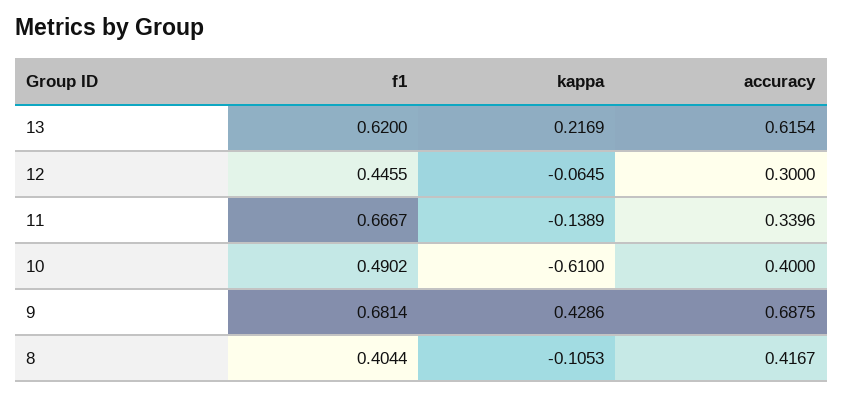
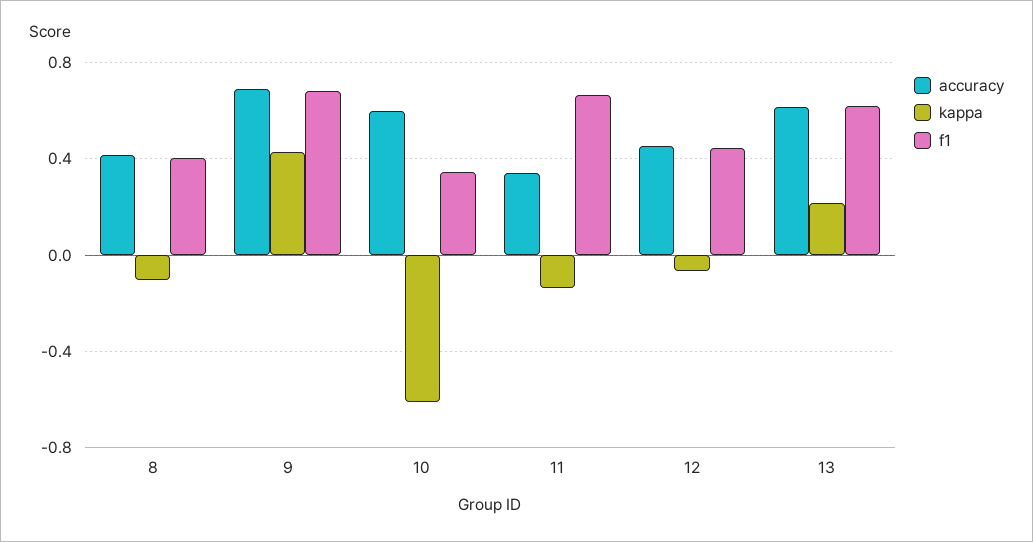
  {
    "f1": {
      "13": 0.62,
      "12": 0.4455,
      "11": 0.6667,
-     "10": 0.4902,
+     "10": 0.35,
      "9": 0.6814,
      "8": 0.4044
    },
    "kappa": {
      "13": 0.2169,
      "12": -0.0645,
      "11": -0.1389,
      "10": -0.61,
      "9": 0.4286,
      "8": -0.1053
    },
    "accuracy": {
      "13": 0.6154,
-     "12": 0.3,
+     "12": 0.45,
      "11": 0.3396,
-     "10": 0.4,
+     "10": 0.6,
      "9": 0.6875,
      "8": 0.4167
    }
  }

